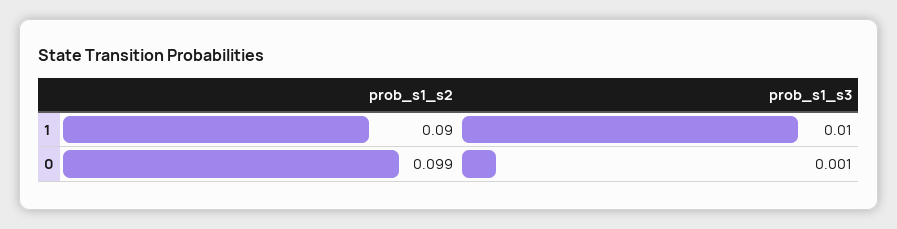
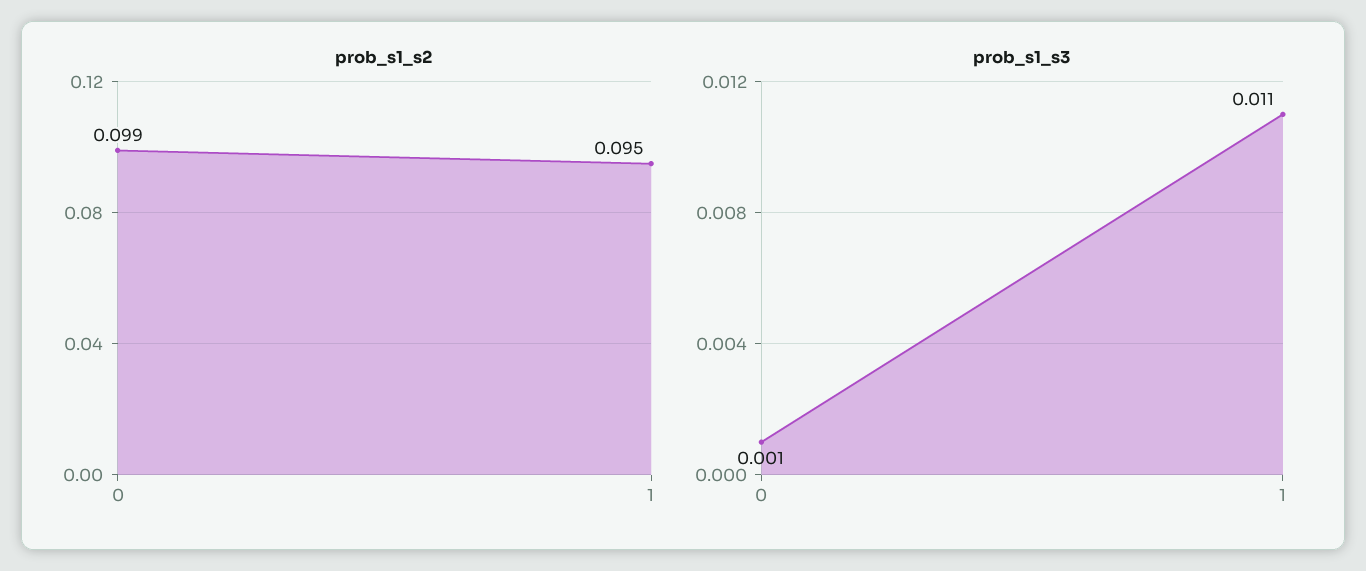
  {
    "prob_s1_s2": {
-     "1": 0.09,
+     "1": 0.095,
      "0": 0.099
    },
    "prob_s1_s3": {
-     "1": 0.01,
+     "1": 0.011,
      "0": 0.001
    }
  }

